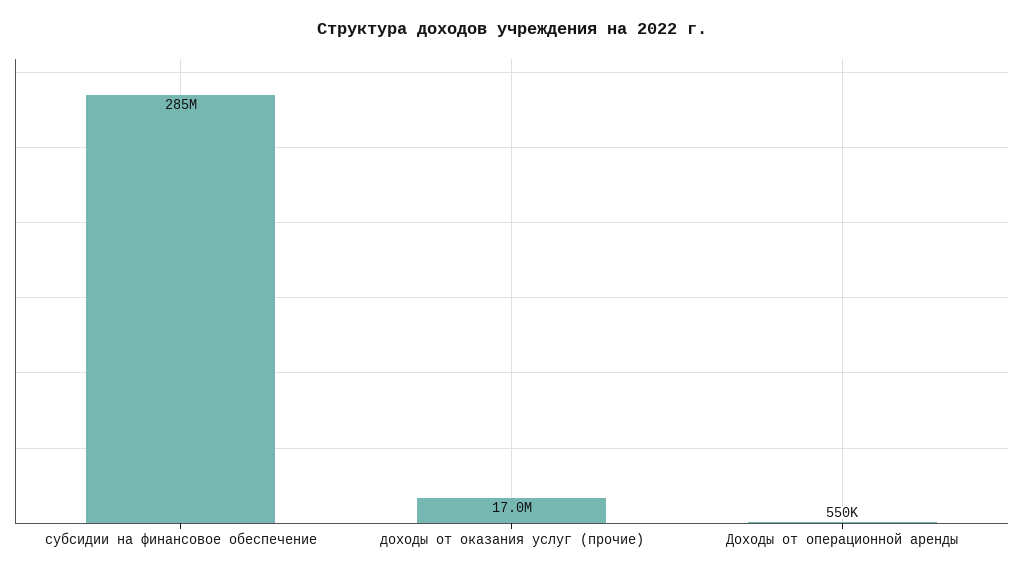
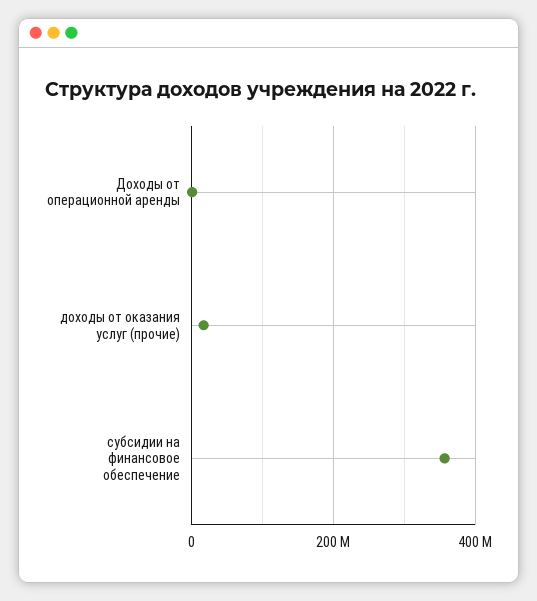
  {
-   "субсидии на финансовое обеспечение": 285000000,
+   "субсидии на финансовое обеспечение": 360000000,
    "доходы от оказания услуг (прочие)": 17000000,
    "Доходы от операционной аренды": 550000
  }

